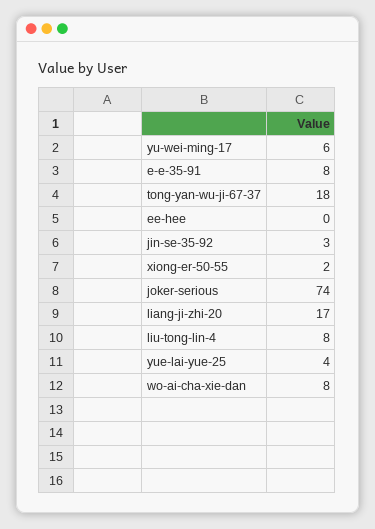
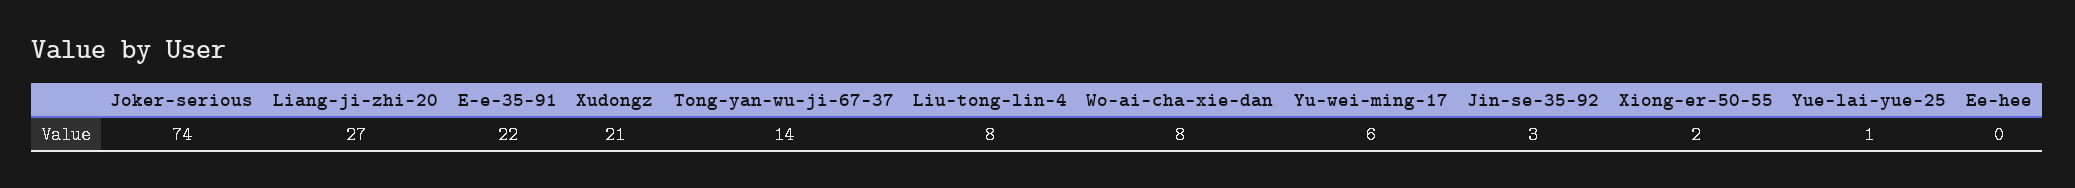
  {
    "yu-wei-ming-17": 6,
-   "e-e-35-91": 8,
+   "e-e-35-91": 22,
-   "tong-yan-wu-ji-67-37": 18,
+   "tong-yan-wu-ji-67-37": 14,
    "ee-hee": 0,
    "jin-se-35-92": 3,
    "xiong-er-50-55": 2,
    "joker-serious": 74,
-   "liang-ji-zhi-20": 17,
+   "liang-ji-zhi-20": 27,
    "liu-tong-lin-4": 8,
-   "yue-lai-yue-25": 4,
+   "yue-lai-yue-25": 1,
-   "wo-ai-cha-xie-dan": 8
+   "wo-ai-cha-xie-dan": 8,
+   "Xudongz": 21
  }

